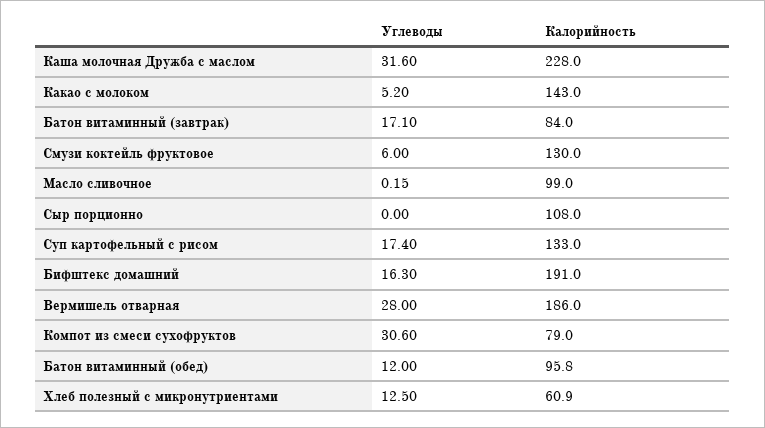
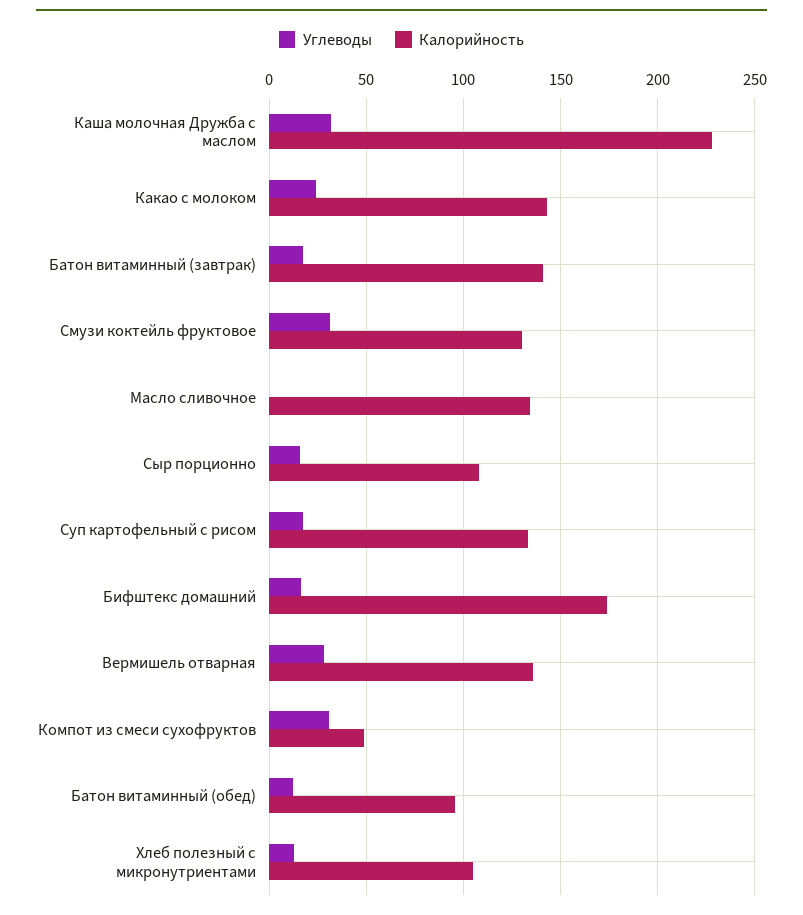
  {
    "Углеводы": {
      "Каша молочная Дружба с маслом": 31.6,
-     "Какао с молоком": 5.2,
+     "Какао с молоком": 25,
      "Батон витаминный (завтрак)": 17.1,
-     "Смузи коктейль фруктовое": 6,
+     "Смузи коктейль фруктовое": 30,
      "Масло сливочное": 0.15,
-     "Сыр порционно": 0,
+     "Сыр порционно": 15,
      "Суп картофельный с рисом": 17.4,
      "Бифштекс домашний": 16.3,
      "Вермишель отварная": 28,
      "Компот из смеси сухофруктов": 30.6,
      "Батон витаминный (обед)": 12,
      "Хлеб полезный с микронутриентами": 12.5
    },
    "Калорийность": {
      "Каша молочная Дружба с маслом": 228,
      "Какао с молоком": 143,
-     "Батон витаминный (завтрак)": 84,
+     "Батон витаминный (завтрак)": 140,
      "Смузи коктейль фруктовое": 130,
-     "Масло сливочное": 99,
+     "Масло сливочное": 135,
      "Сыр порционно": 108,
      "Суп картофельный с рисом": 133,
-     "Бифштекс домашний": 191,
+     "Бифштекс домашний": 175,
-     "Вермишель отварная": 186,
+     "Вермишель отварная": 135,
-     "Компот из смеси сухофруктов": 79,
+     "Компот из смеси сухофруктов": 50,
      "Батон витаминный (обед)": 95.8,
-     "Хлеб полезный с микронутриентами": 60.9
+     "Хлеб полезный с микронутриентами": 105
    }
  }

